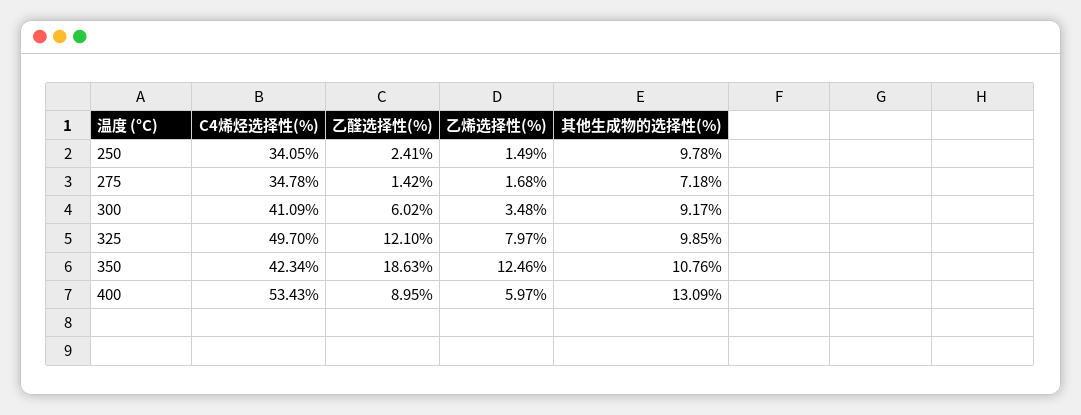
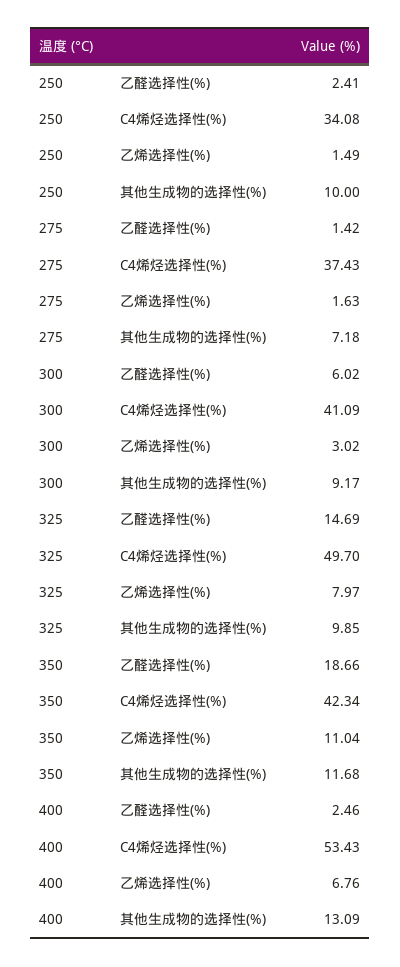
  {
    "C4烯烃选择性(%)": {
-     "250": 34.05,
+     "250": 34.08,
-     "275": 34.78,
+     "275": 37.43,
      "300": 41.09,
      "325": 49.7,
      "350": 42.34,
      "400": 53.43
    },
    "乙醛选择性(%)": {
      "250": 2.41,
      "275": 1.42,
      "300": 6.02,
-     "325": 12.1,
+     "325": 14.69,
-     "350": 18.63,
+     "350": 18.66,
-     "400": 8.95
+     "400": 2.46
    },
    "乙烯选择性(%)": {
      "250": 1.49,
-     "275": 1.68,
+     "275": 1.63,
-     "300": 3.48,
+     "300": 3.02,
      "325": 7.97,
-     "350": 12.46,
+     "350": 11.04,
-     "400": 5.97
+     "400": 6.76
    },
    "其他生成物的选择性(%)": {
-     "250": 9.78,
+     "250": 10,
      "275": 7.18,
      "300": 9.17,
      "325": 9.85,
-     "350": 10.76,
+     "350": 11.68,
      "400": 13.09
    }
  }

